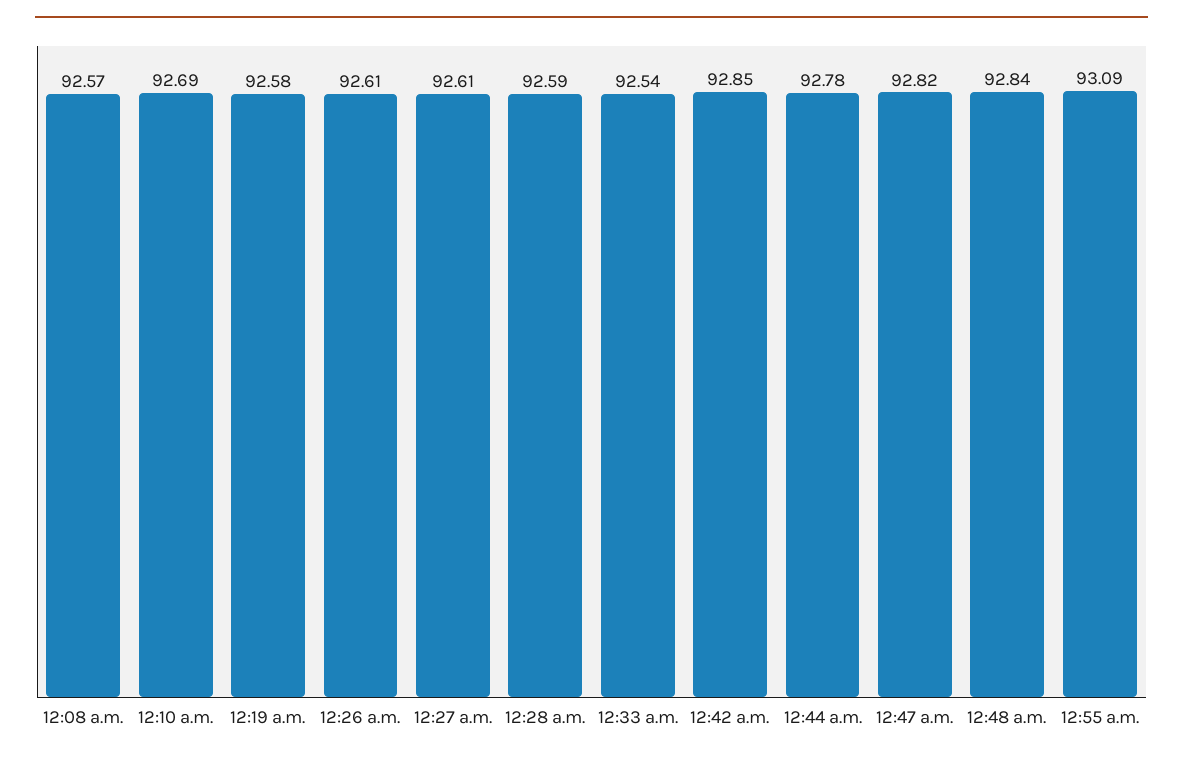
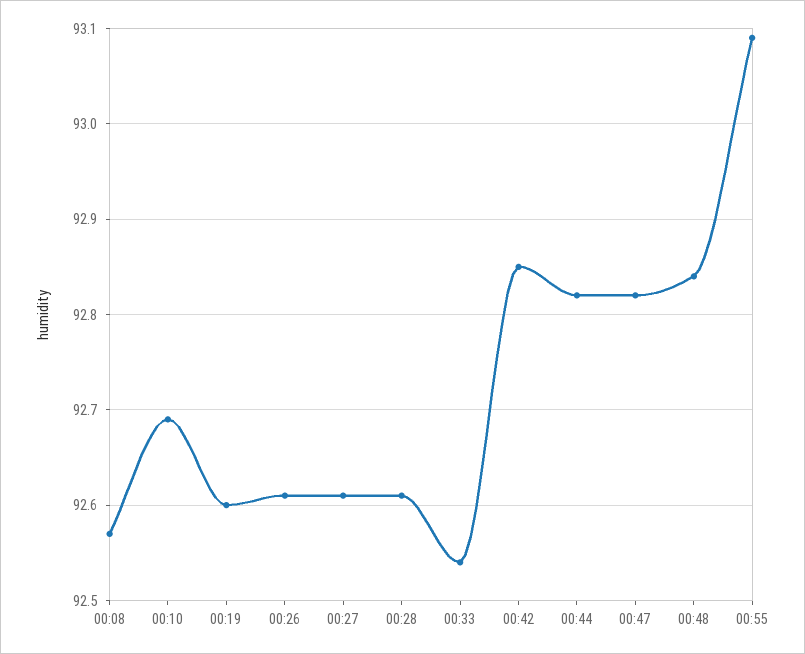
  {
    "12:08 a.m.": 92.57,
    "12:10 a.m.": 92.69,
-   "12:19 a.m.": 92.58,
+   "12:19 a.m.": 92.6,
    "12:26 a.m.": 92.61,
    "12:27 a.m.": 92.61,
-   "12:28 a.m.": 92.59,
+   "12:28 a.m.": 92.61,
    "12:33 a.m.": 92.54,
    "12:42 a.m.": 92.85,
-   "12:44 a.m.": 92.78,
+   "12:44 a.m.": 92.82,
    "12:47 a.m.": 92.82,
    "12:48 a.m.": 92.84,
    "12:55 a.m.": 93.09
  }

